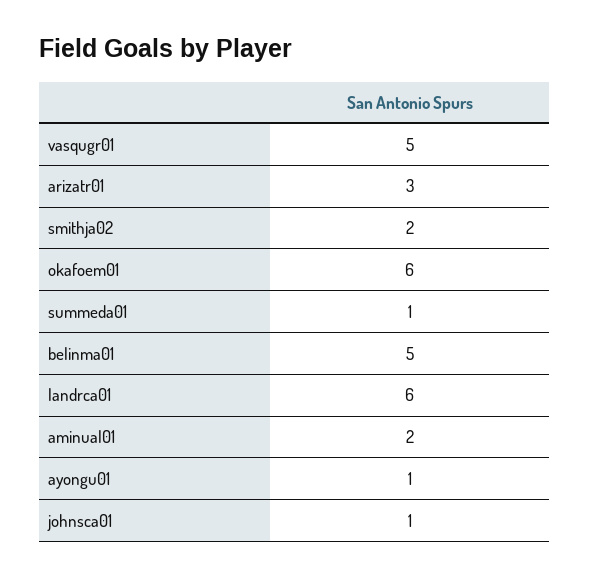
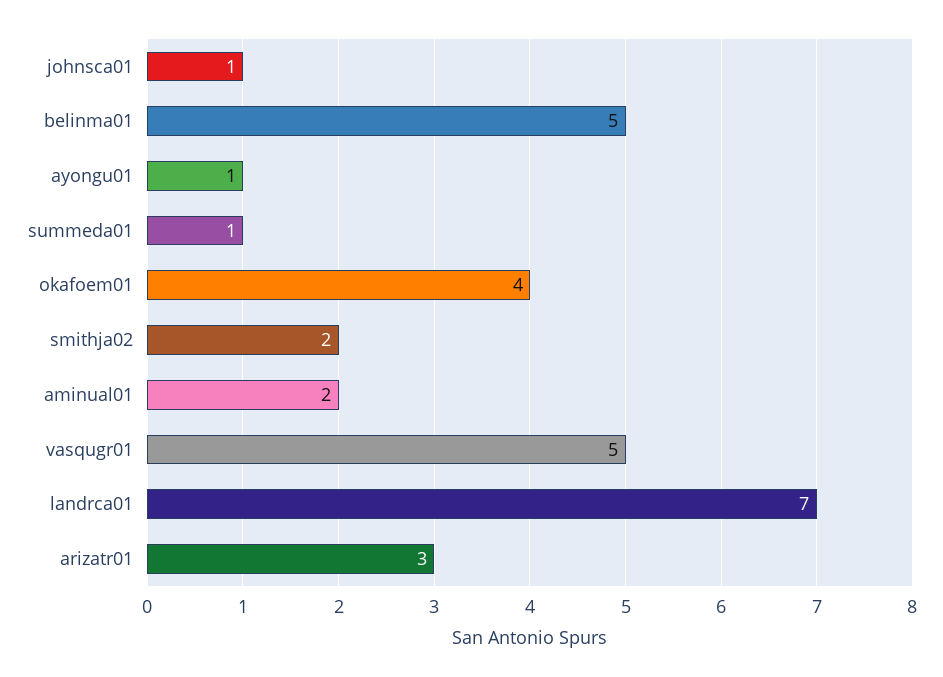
  {
    "vasqugr01": 5,
    "arizatr01": 3,
    "smithja02": 2,
-   "okafoem01": 6,
+   "okafoem01": 4,
    "summeda01": 1,
    "belinma01": 5,
-   "landrca01": 6,
+   "landrca01": 7,
    "aminual01": 2,
    "ayongu01": 1,
    "johnsca01": 1
  }

